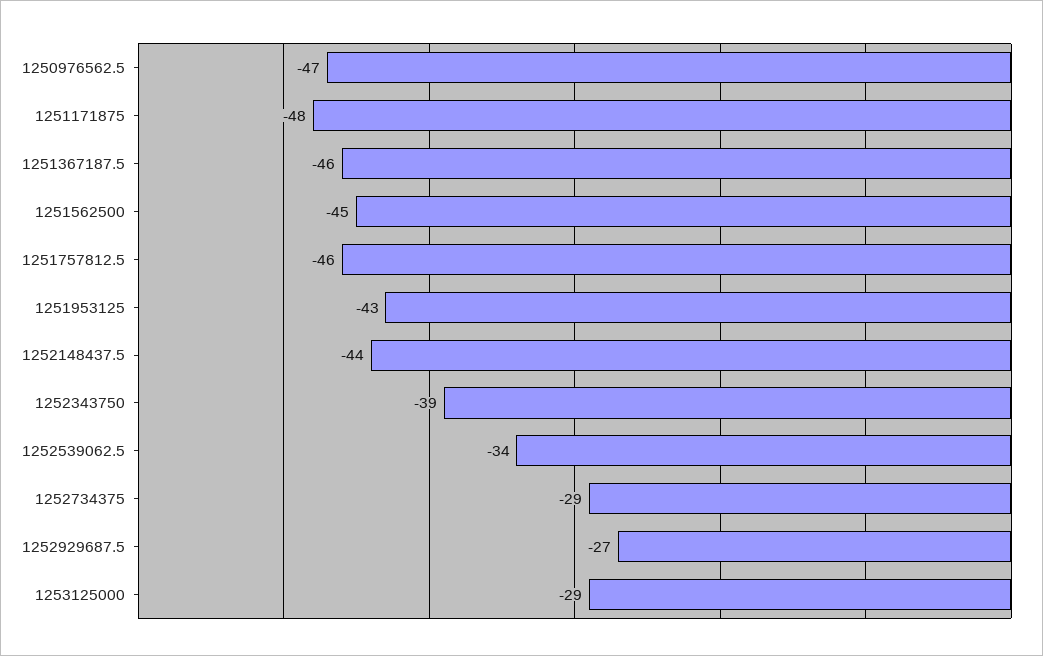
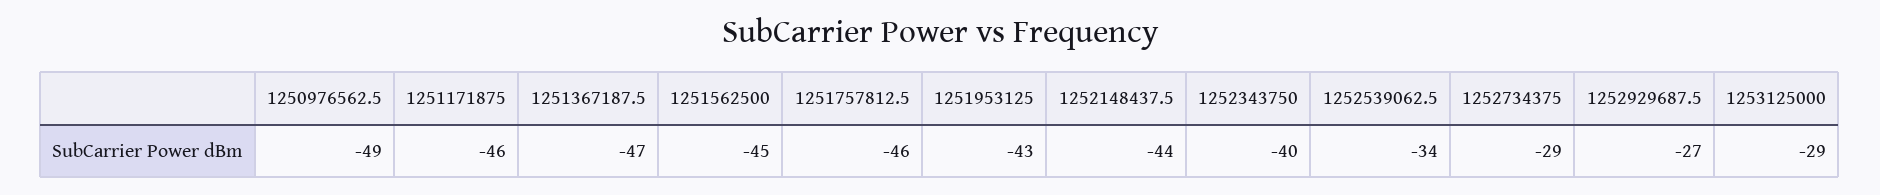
  {
-   "1250976562.5": -47,
+   "1250976562.5": -49,
-   "1251171875": -48,
+   "1251171875": -46,
-   "1251367187.5": -46,
+   "1251367187.5": -47,
    "1251562500": -45,
    "1251757812.5": -46,
    "1251953125": -43,
    "1252148437.5": -44,
-   "1252343750": -39,
+   "1252343750": -40,
    "1252539062.5": -34,
    "1252734375": -29,
    "1252929687.5": -27,
    "1253125000": -29
  }

